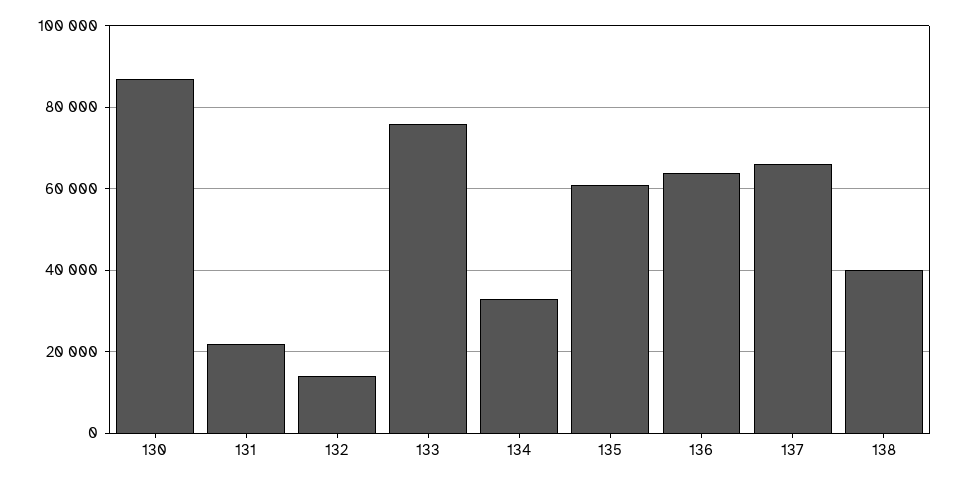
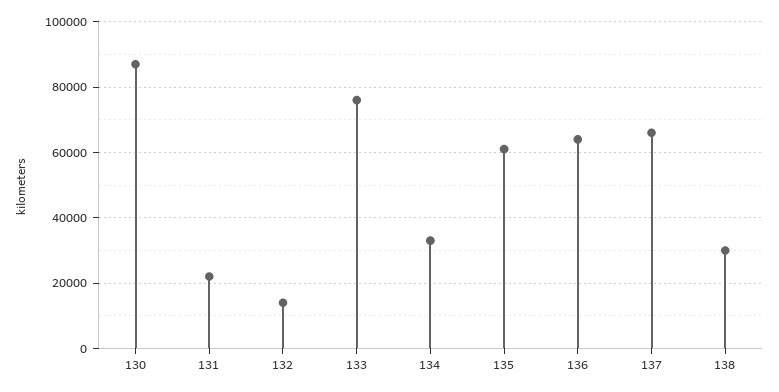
  {
    "130": 88000,
    "131": 22000,
    "132": 14000,
    "133": 76000,
    "134": 34000,
    "135": 62000,
    "136": 64000,
    "137": 66000,
-   "138": 40000
+   "138": 30000
  }

